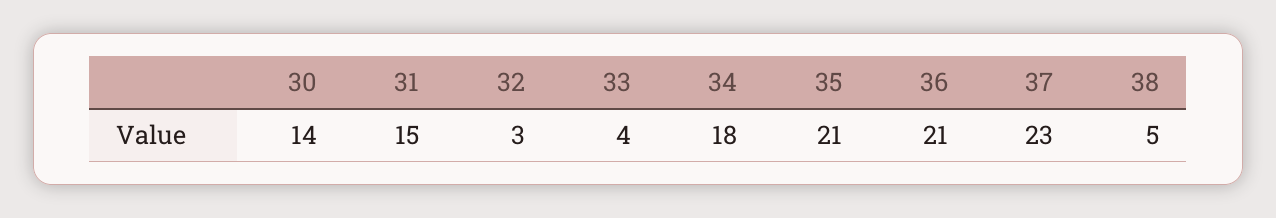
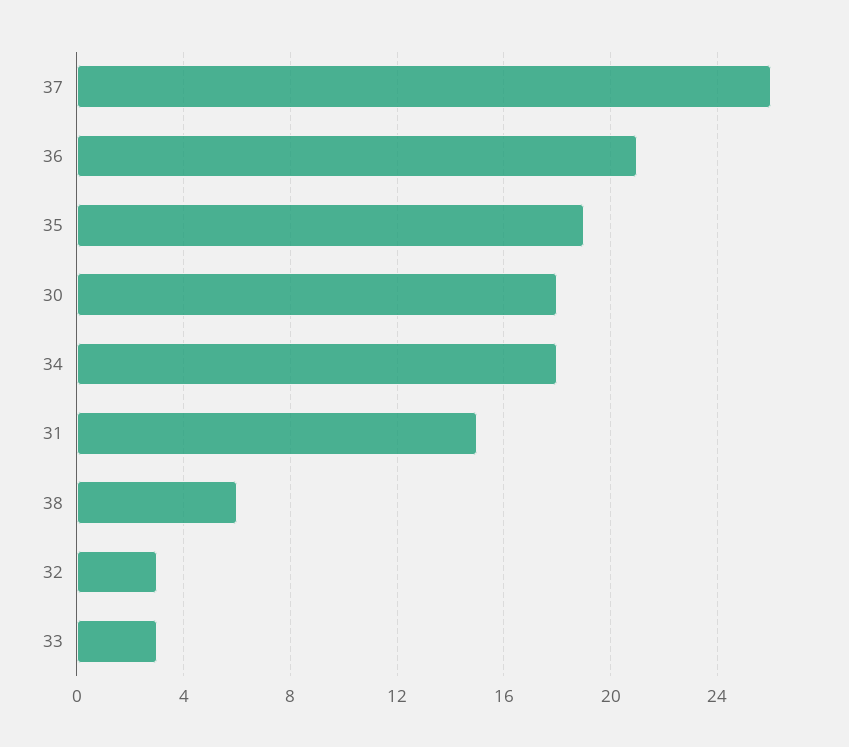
  {
-   "30": 14,
+   "30": 18,
    "31": 15,
    "32": 3,
-   "33": 4,
+   "33": 3,
    "34": 18,
-   "35": 21,
+   "35": 19,
    "36": 21,
-   "37": 23,
+   "37": 26,
-   "38": 5
+   "38": 6
  }

